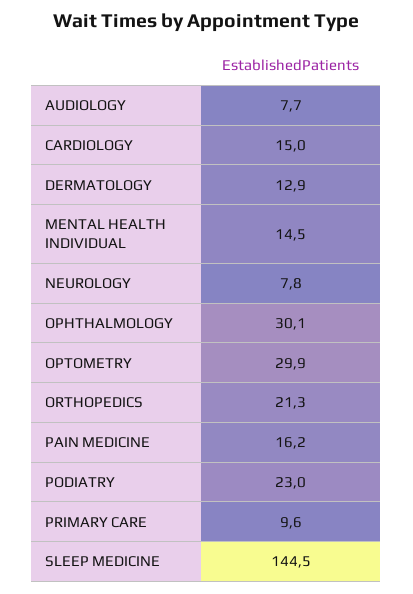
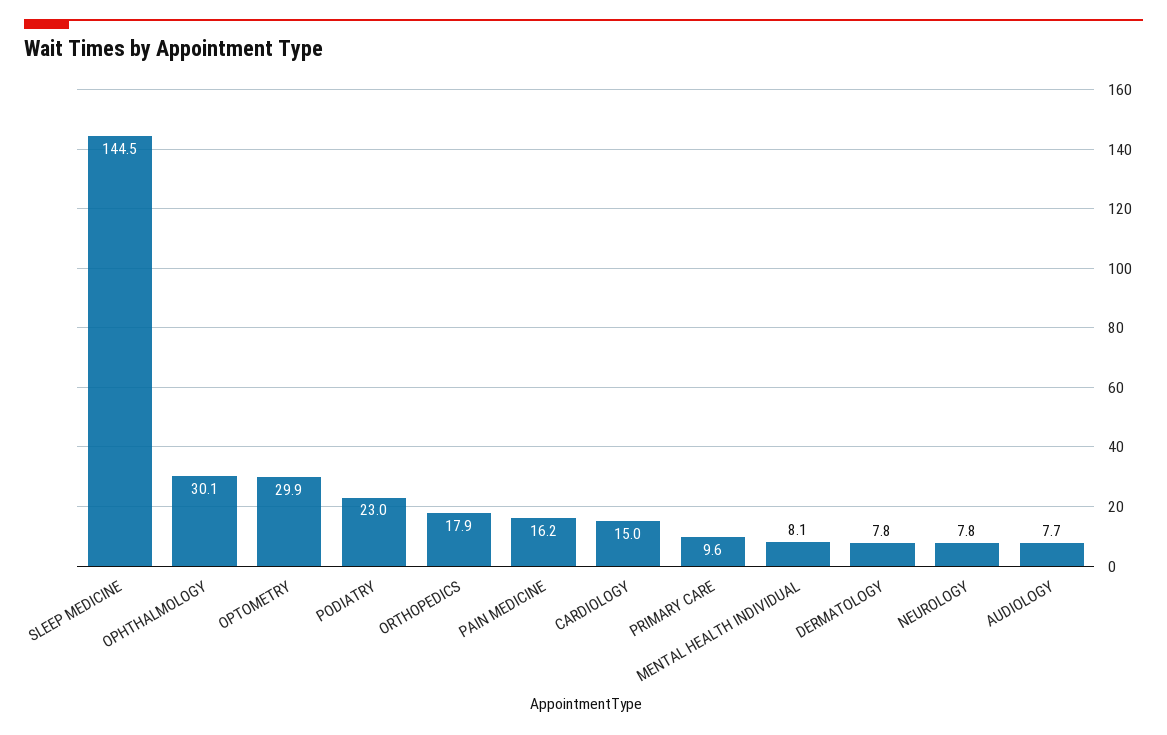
  {
    "AUDIOLOGY": 7.7,
    "CARDIOLOGY": 15,
-   "DERMATOLOGY": 12.9,
+   "DERMATOLOGY": 7.8,
-   "MENTAL HEALTH INDIVIDUAL": 14.5,
+   "MENTAL HEALTH INDIVIDUAL": 8.1,
    "NEUROLOGY": 7.8,
    "OPHTHALMOLOGY": 30.1,
    "OPTOMETRY": 29.9,
-   "ORTHOPEDICS": 21.3,
+   "ORTHOPEDICS": 17.9,
    "PAIN MEDICINE": 16.2,
    "PODIATRY": 23,
    "PRIMARY CARE": 9.6,
    "SLEEP MEDICINE": 144.5
  }

